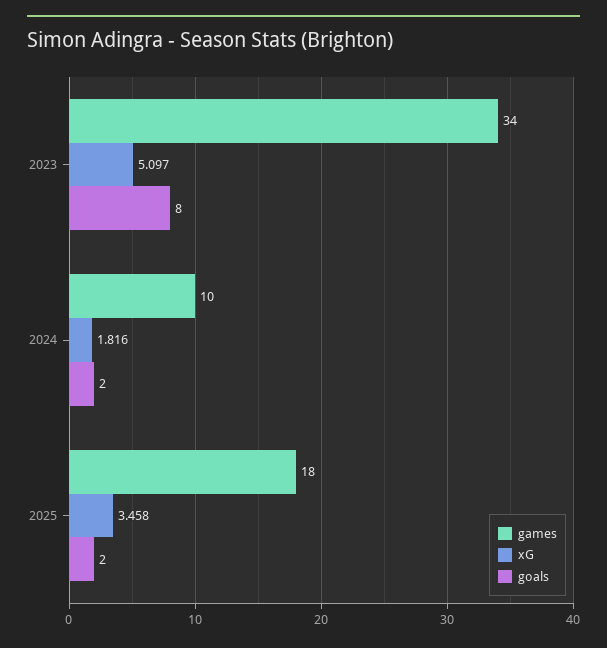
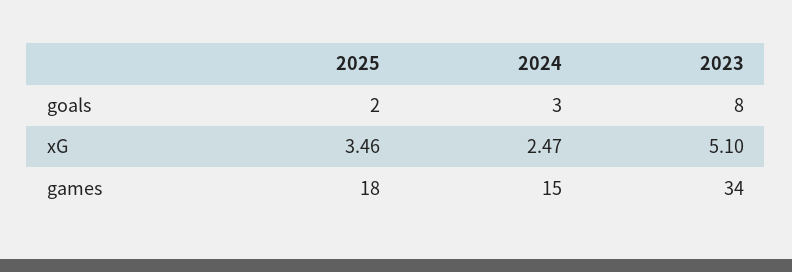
  {
    "games": {
      "2023": 34,
-     "2024": 10,
+     "2024": 15,
      "2025": 18
    },
    "xG": {
      "2023": 5.097,
-     "2024": 1.816,
+     "2024": 2.47,
      "2025": 3.458
    },
    "goals": {
      "2023": 8,
-     "2024": 2,
+     "2024": 3,
      "2025": 2
    }
  }

